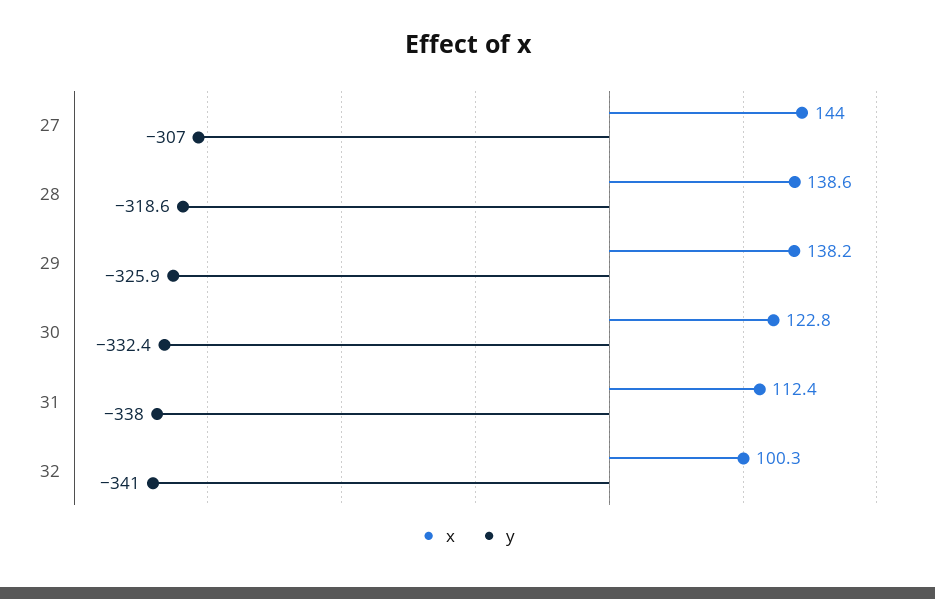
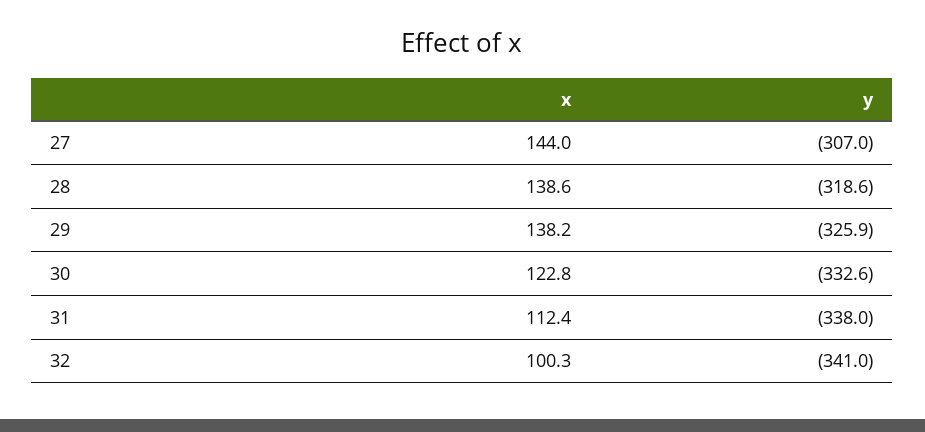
  {
    "x": {
      "27": 144,
      "28": 138.6,
      "29": 138.2,
      "30": 122.8,
      "31": 112.4,
      "32": 100.3
    },
    "y": {
      "27": -307,
      "28": -318.6,
      "29": -325.9,
-     "30": -332.4,
+     "30": -332.6,
      "31": -338,
      "32": -341
    }
  }

